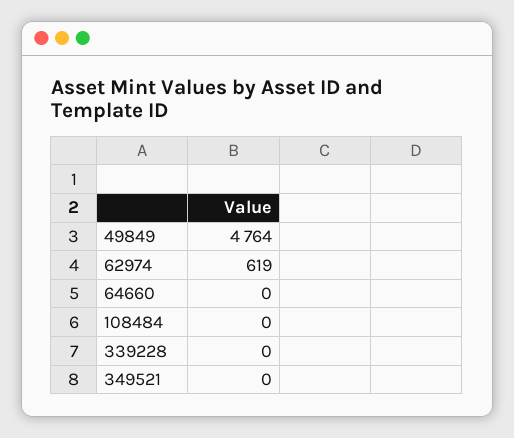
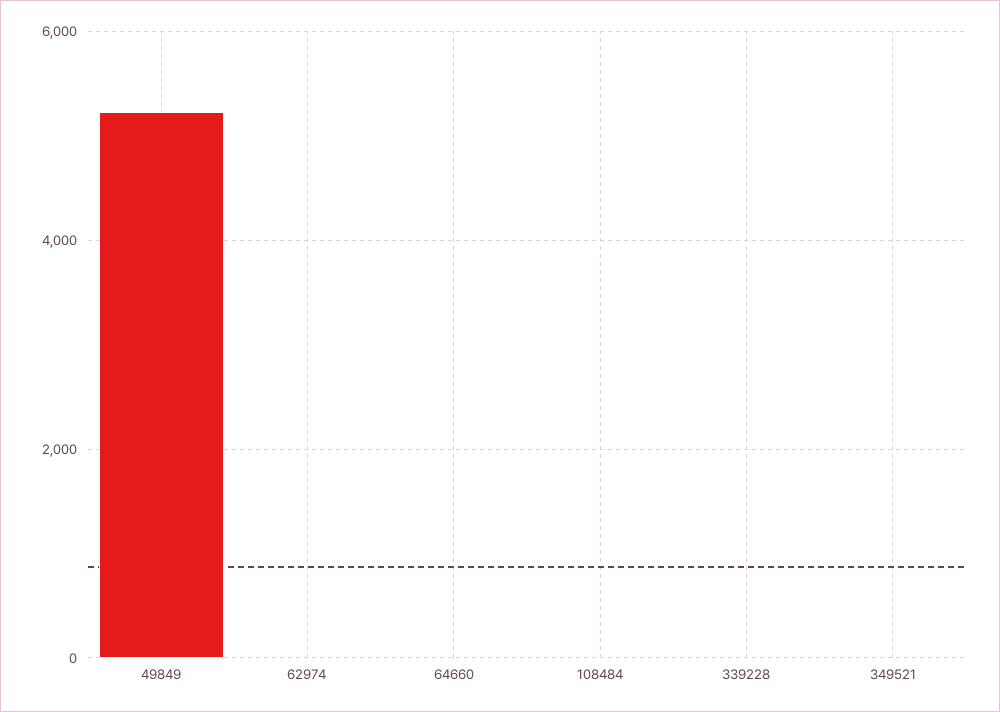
  {
-   "49849": 4764,
+   "49849": 5200,
-   "62974": 619,
+   "62974": 0,
    "64660": 0,
    "108484": 0,
    "339228": 0,
    "349521": 0
  }

